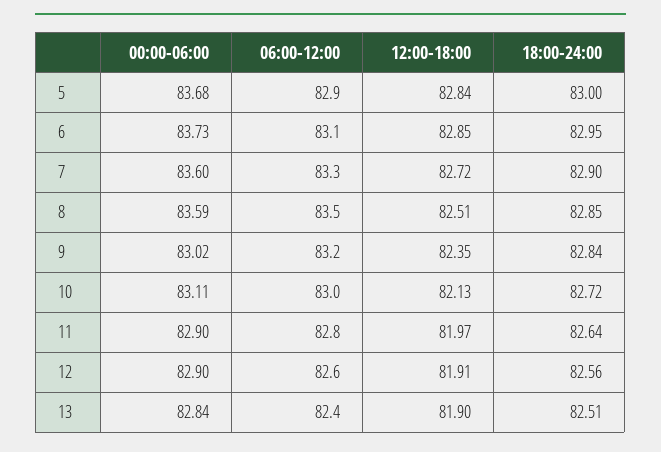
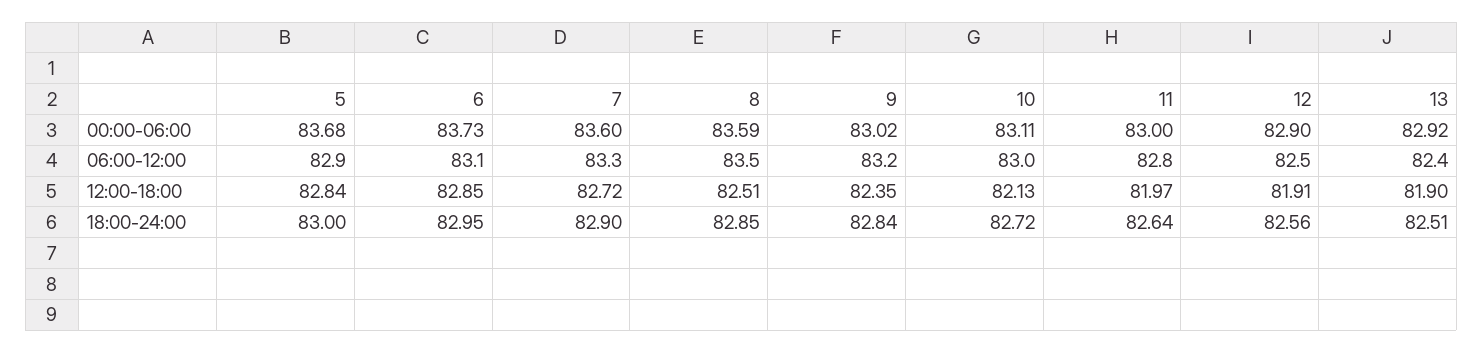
  {
    "00:00-06:00": {
      "5": 83.68,
      "6": 83.73,
      "7": 83.6,
      "8": 83.59,
      "9": 83.02,
      "10": 83.11,
-     "11": 82.9,
+     "11": 83,
      "12": 82.9,
-     "13": 82.84
+     "13": 82.92
    },
    "06:00-12:00": {
      "5": 82.9,
      "6": 83.1,
      "7": 83.3,
      "8": 83.5,
      "9": 83.2,
      "10": 83,
      "11": 82.8,
-     "12": 82.6,
+     "12": 82.5,
      "13": 82.4
    },
    "12:00-18:00": {
      "5": 82.84,
      "6": 82.85,
      "7": 82.72,
      "8": 82.51,
      "9": 82.35,
      "10": 82.13,
      "11": 81.97,
      "12": 81.91,
      "13": 81.9
    },
    "18:00-24:00": {
      "5": 83,
      "6": 82.95,
      "7": 82.9,
      "8": 82.85,
      "9": 82.84,
      "10": 82.72,
      "11": 82.64,
      "12": 82.56,
      "13": 82.51
    }
  }

